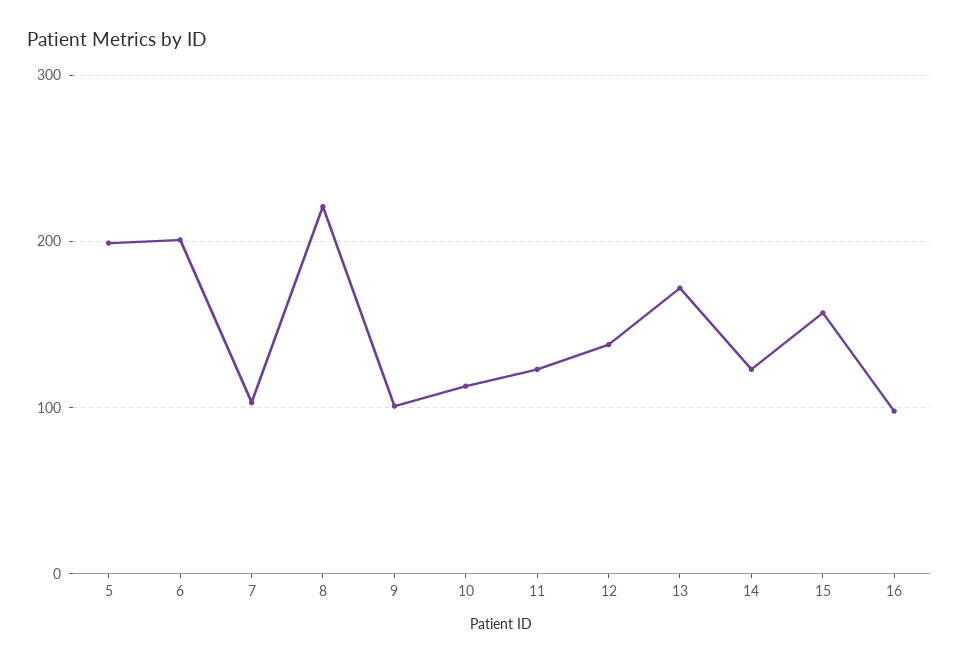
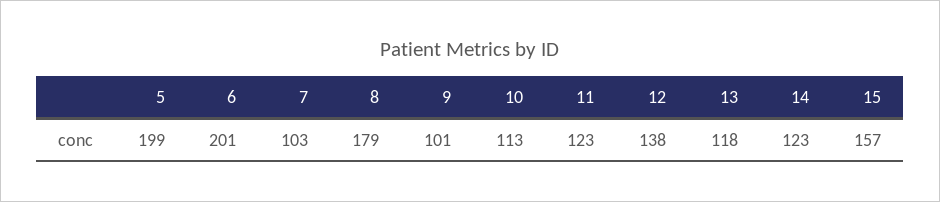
  {
    "5": 199,
    "6": 201,
    "7": 103,
-   "8": 220,
+   "8": 179,
    "9": 101,
    "10": 113,
    "11": 123,
    "12": 138,
-   "13": 170,
+   "13": 118,
    "14": 123,
-   "15": 157,
+   "15": 157
-   "16": 100
  }

